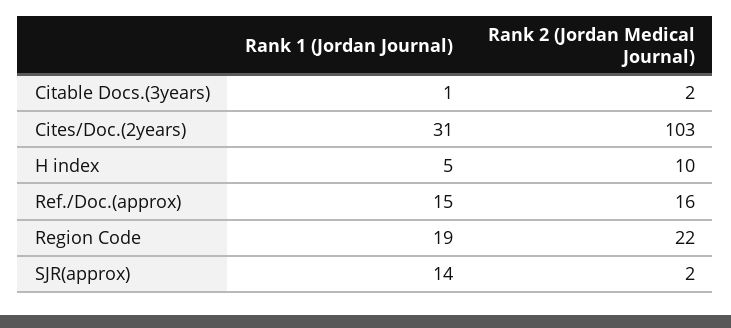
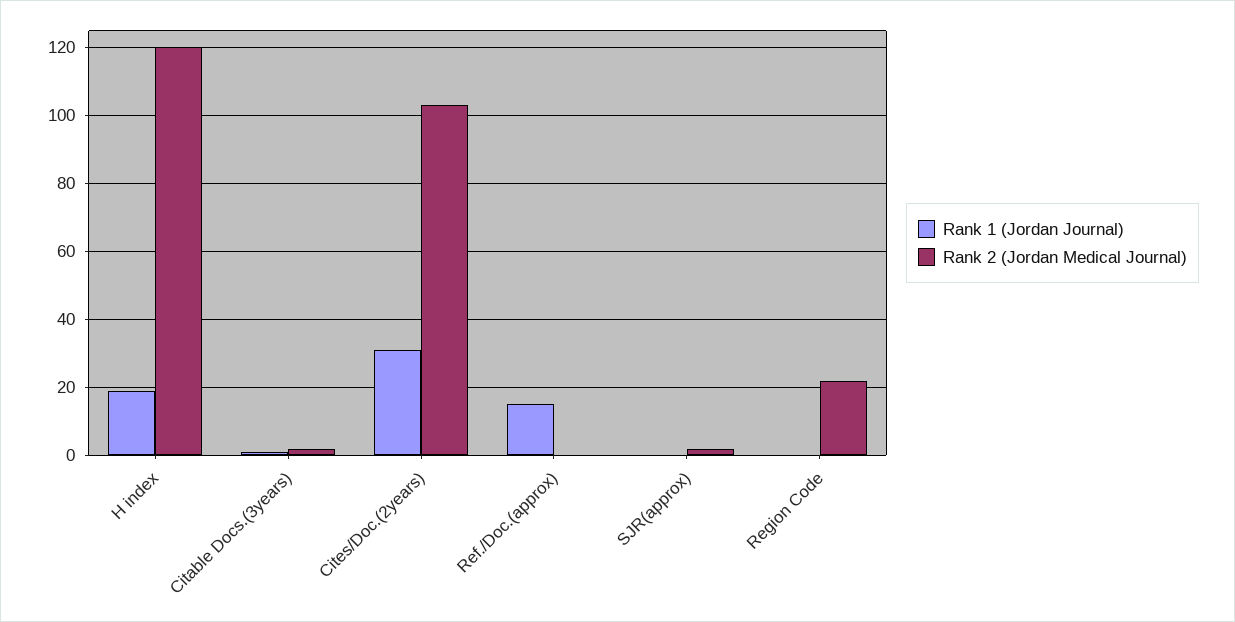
  {
    "Rank 1 (Jordan Journal)": {
      "Citable Docs.(3years)": 1,
      "Cites/Doc.(2years)": 31,
-     "H index": 5,
+     "H index": 20,
      "Ref./Doc.(approx)": 15,
-     "Region Code": 19,
+     "Region Code": 0,
-     "SJR(approx)": 14
+     "SJR(approx)": 0
    },
    "Rank 2 (Jordan Medical Journal)": {
      "Citable Docs.(3years)": 2,
      "Cites/Doc.(2years)": 103,
-     "H index": 10,
+     "H index": 120,
-     "Ref./Doc.(approx)": 16,
+     "Ref./Doc.(approx)": 0,
      "Region Code": 22,
      "SJR(approx)": 2
    }
  }

